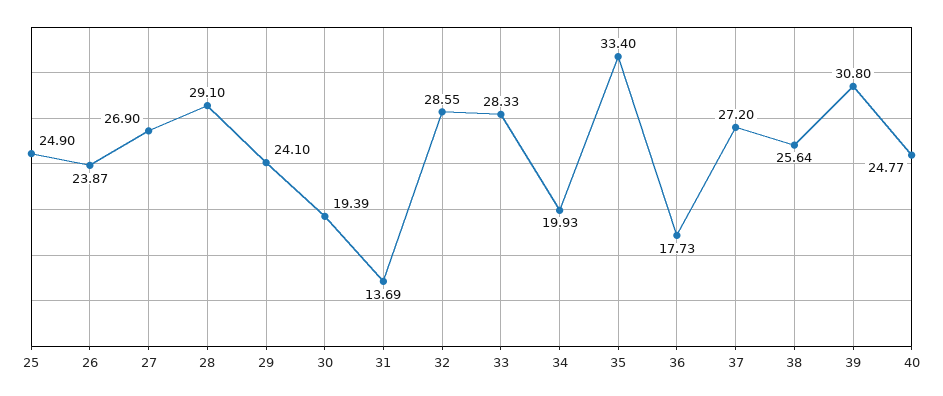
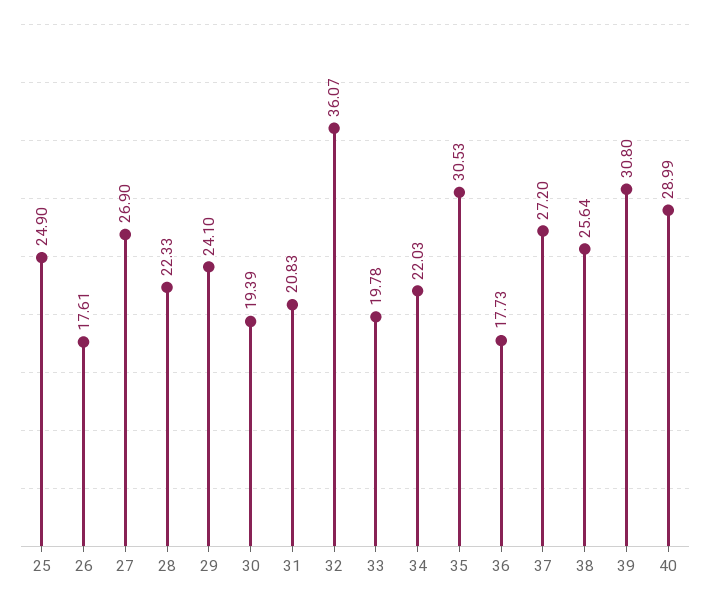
  {
    "25": 24.9,
-   "26": 23.87,
+   "26": 17.61,
    "27": 26.9,
-   "28": 29.1,
+   "28": 22.33,
    "29": 24.1,
    "30": 19.39,
-   "31": 13.69,
+   "31": 20.83,
-   "32": 28.55,
+   "32": 36.07,
-   "33": 28.33,
+   "33": 19.78,
-   "34": 19.93,
+   "34": 22.03,
-   "35": 33.4,
+   "35": 30.53,
    "36": 17.73,
    "37": 27.2,
    "38": 25.64,
    "39": 30.8,
-   "40": 24.77
+   "40": 28.99
  }

